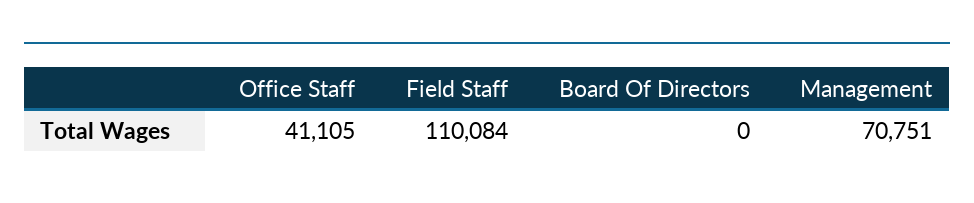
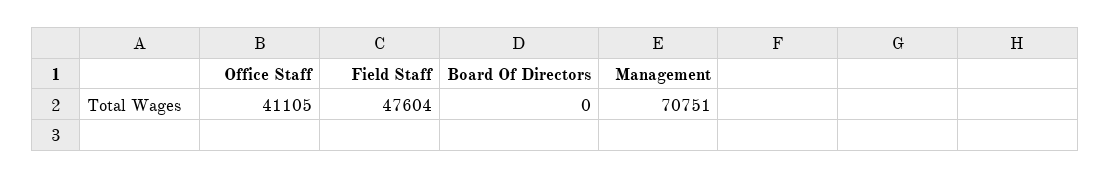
  {
    "Office Staff": 41105,
-   "Field Staff": 110084,
+   "Field Staff": 47604,
    "Board Of Directors": 0,
    "Management": 70751
  }

